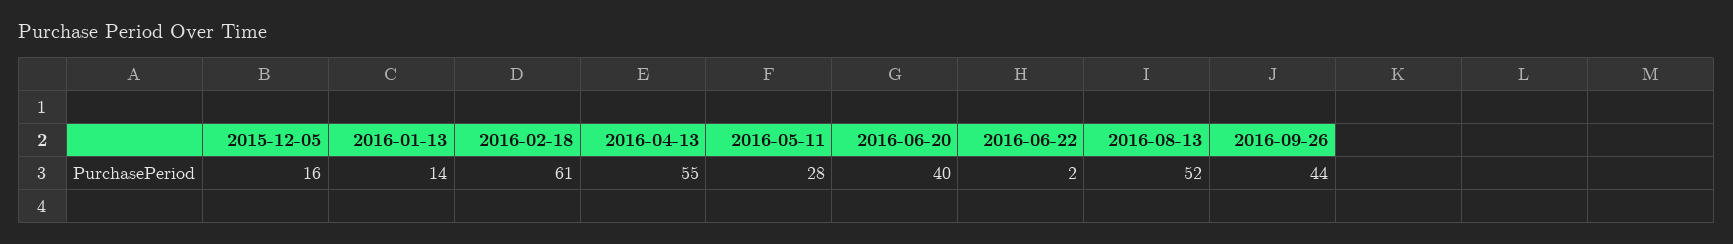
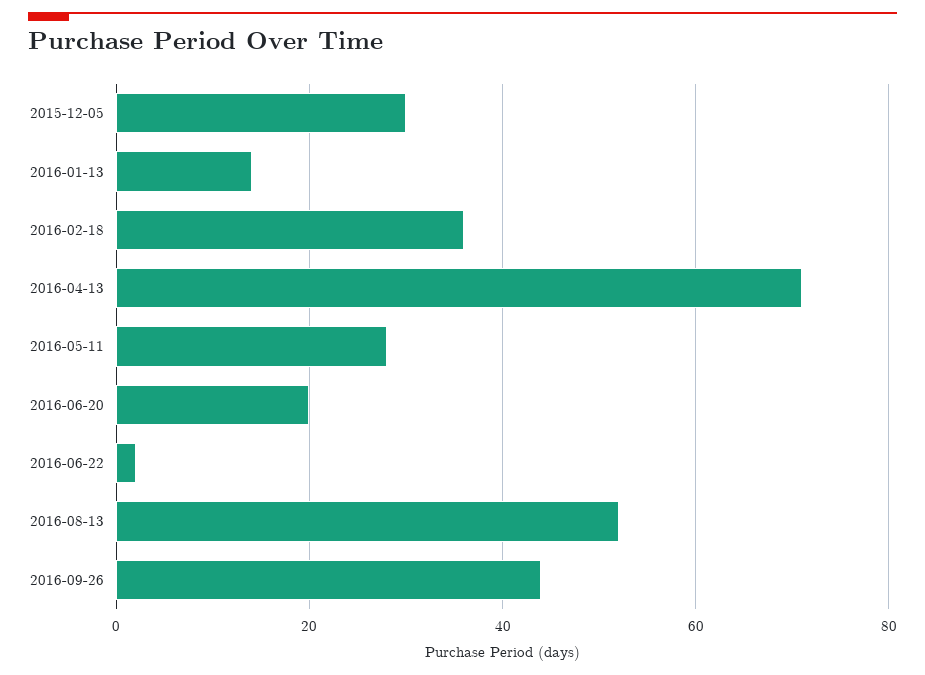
  {
-   "2015-12-05": 16,
+   "2015-12-05": 30,
    "2016-01-13": 14,
-   "2016-02-18": 61,
+   "2016-02-18": 35,
-   "2016-04-13": 55,
+   "2016-04-13": 70,
    "2016-05-11": 28,
-   "2016-06-20": 40,
+   "2016-06-20": 20,
    "2016-06-22": 2,
    "2016-08-13": 52,
    "2016-09-26": 44
  }

